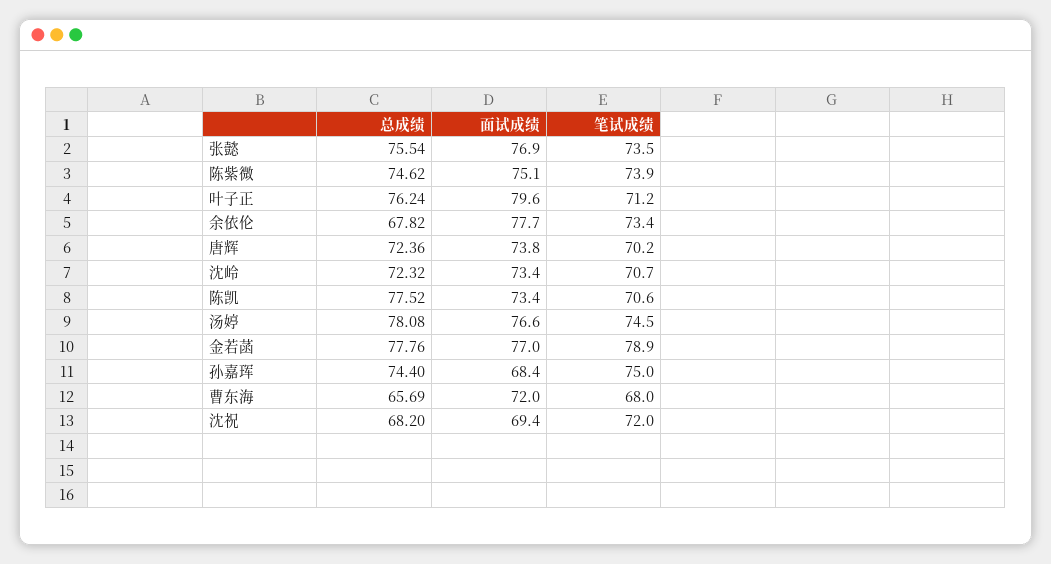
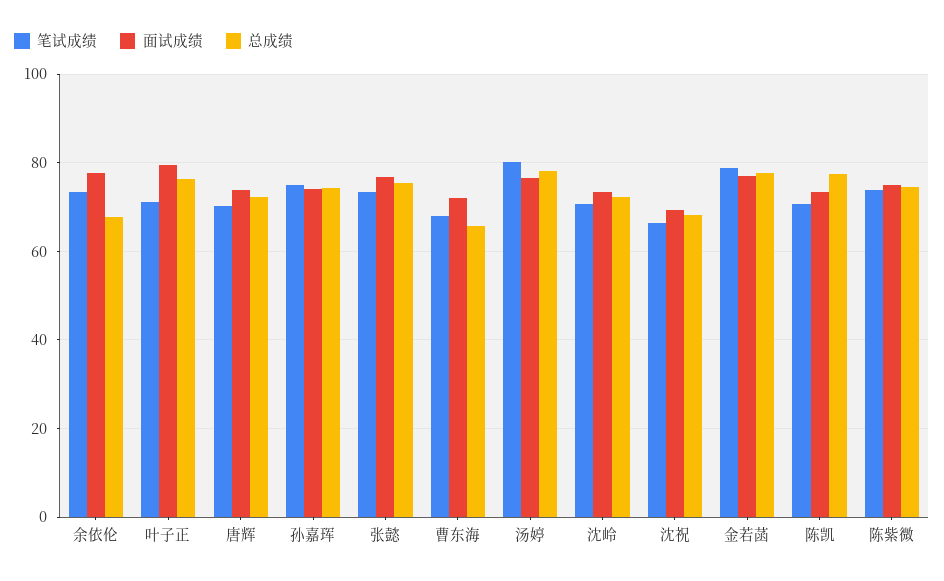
  {
    "总成绩": {
      "张懿": 75.54,
      "陈紫微": 74.62,
      "叶子正": 76.24,
      "余依伦": 67.82,
      "唐辉": 72.36,
      "沈岭": 72.32,
      "陈凯": 77.52,
      "汤婷": 78.08,
      "金若菡": 77.76,
      "孙嘉珲": 74.4,
      "曹东海": 65.69,
      "沈祝": 68.2
    },
    "面试成绩": {
      "张懿": 76.9,
      "陈紫微": 75.1,
      "叶子正": 79.6,
      "余依伦": 77.7,
      "唐辉": 73.8,
      "沈岭": 73.4,
      "陈凯": 73.4,
      "汤婷": 76.6,
      "金若菡": 77,
-     "孙嘉珲": 68.4,
+     "孙嘉珲": 74,
      "曹东海": 72,
      "沈祝": 69.4
    },
    "笔试成绩": {
      "张懿": 73.5,
      "陈紫微": 73.9,
      "叶子正": 71.2,
      "余依伦": 73.4,
      "唐辉": 70.2,
      "沈岭": 70.7,
      "陈凯": 70.6,
-     "汤婷": 74.5,
+     "汤婷": 80,
      "金若菡": 78.9,
      "孙嘉珲": 75,
      "曹东海": 68,
-     "沈祝": 72
+     "沈祝": 66
    }
  }

